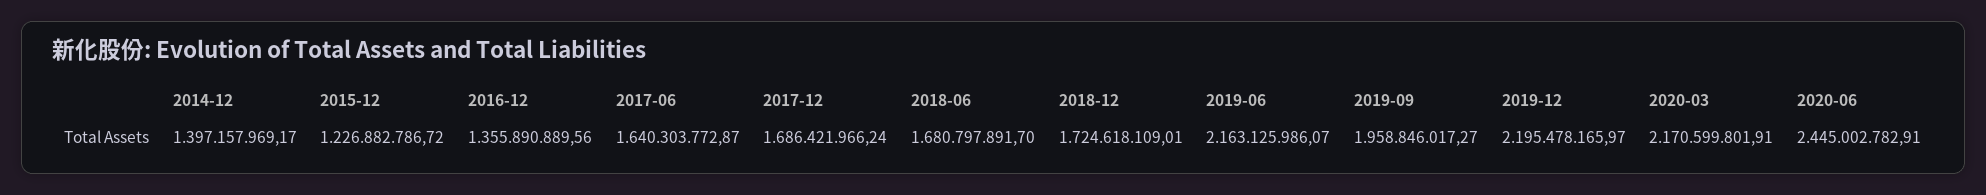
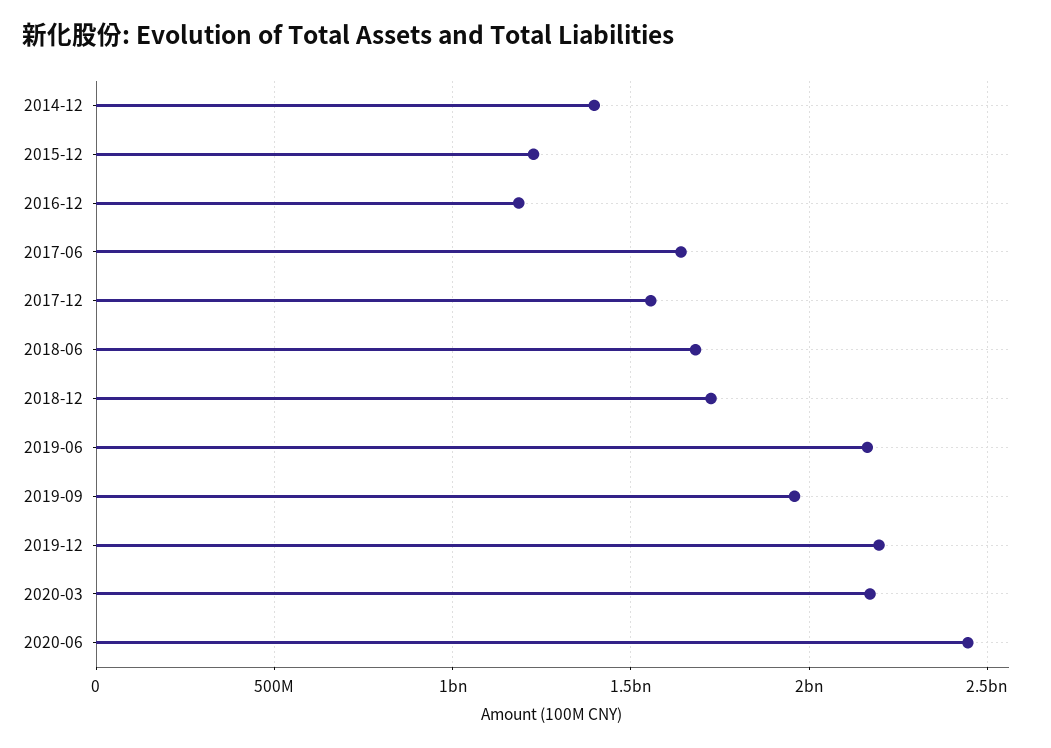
  {
    "2014-12": 1397157969.17,
    "2015-12": 1226882786.72,
-   "2016-12": 1355890889.56,
+   "2016-12": 1200000000,
    "2017-06": 1640303772.87,
-   "2017-12": 1686421966.24,
+   "2017-12": 1550000000,
    "2018-06": 1680797891.7,
    "2018-12": 1724618109.01,
    "2019-06": 2163125986.07,
    "2019-09": 1958846017.27,
    "2019-12": 2195478165.97,
    "2020-03": 2170599801.91,
    "2020-06": 2445002782.91
  }

